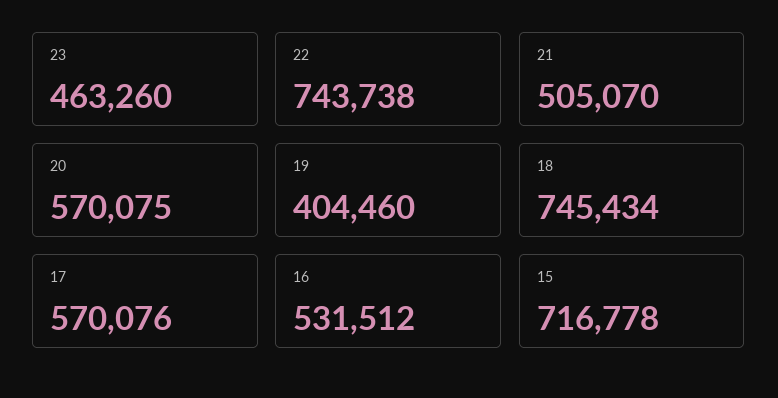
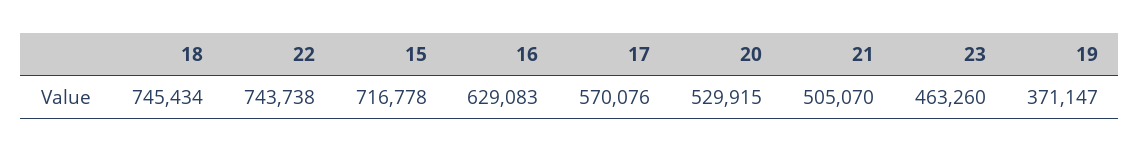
  {
    "23": 463260,
    "22": 743738,
    "21": 505070,
-   "20": 570075,
+   "20": 529915,
-   "19": 404460,
+   "19": 371147,
    "18": 745434,
    "17": 570076,
-   "16": 531512,
+   "16": 629083,
    "15": 716778
  }

